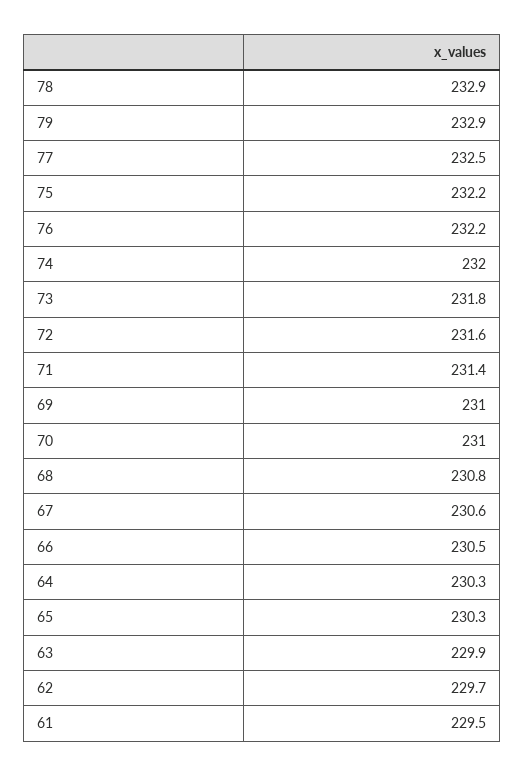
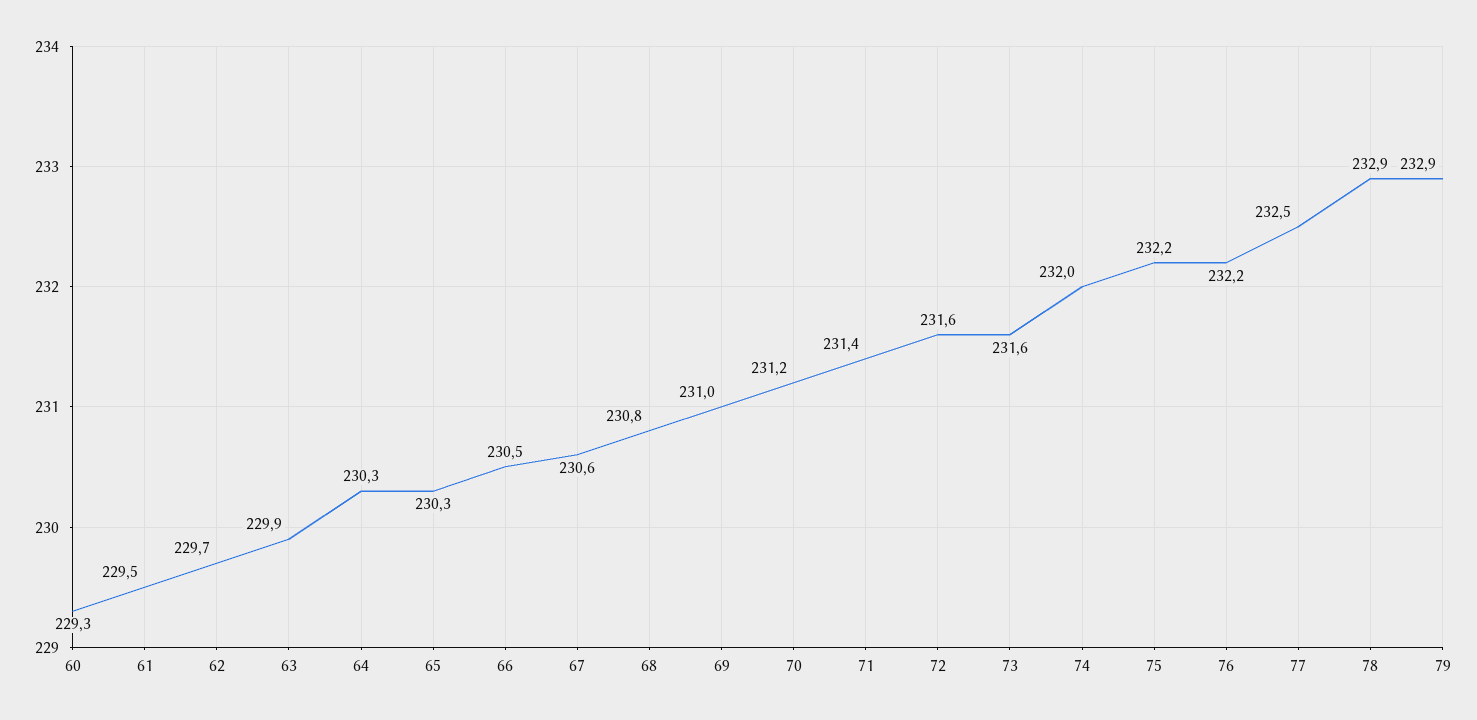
  {
    "78": 232.9,
    "79": 232.9,
    "77": 232.5,
    "75": 232.2,
    "76": 232.2,
    "74": 232,
-   "73": 231.8,
+   "73": 231.6,
    "72": 231.6,
    "71": 231.4,
    "69": 231,
-   "70": 231,
+   "70": 231.2,
    "68": 230.8,
    "67": 230.6,
    "66": 230.5,
    "64": 230.3,
    "65": 230.3,
    "63": 229.9,
    "62": 229.7,
-   "61": 229.5
+   "61": 229.5,
+   "60": 229.3
  }

